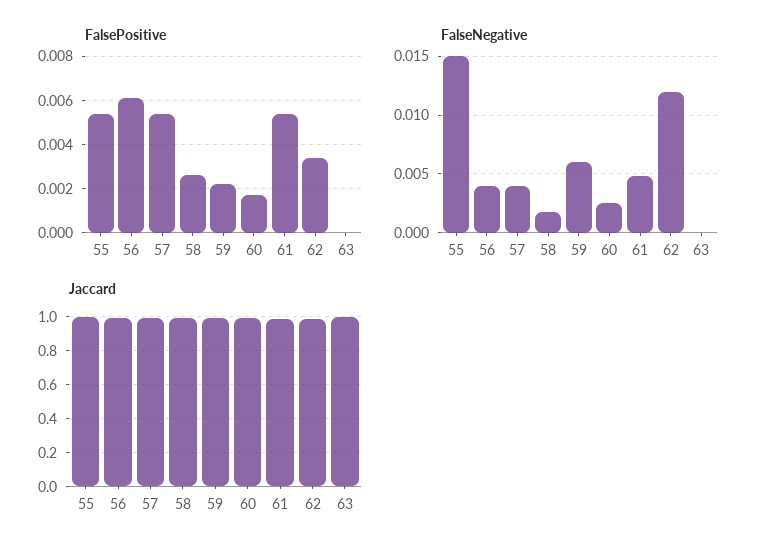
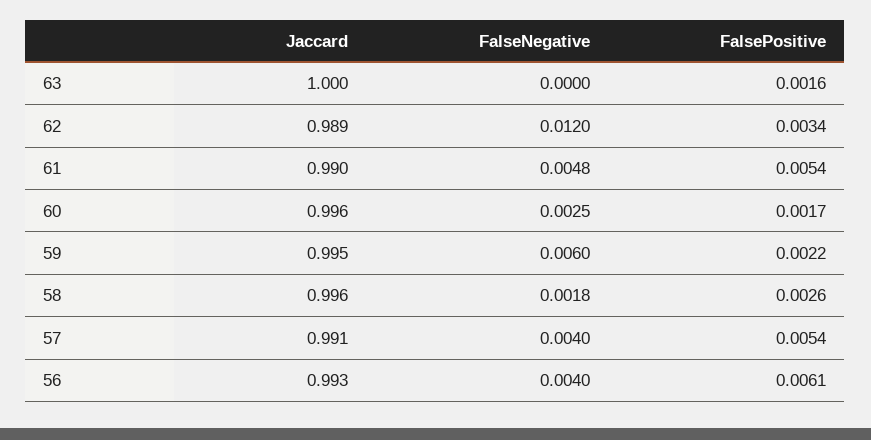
  {
    "FalsePositive": {
-     "55": 0.0055,
      "56": 0.0061,
      "57": 0.0054,
      "58": 0.0026,
      "59": 0.0022,
      "60": 0.0017,
      "61": 0.0054,
      "62": 0.0034,
-     "63": 0
+     "63": 0.0016
    },
    "FalseNegative": {
-     "55": 0.015,
      "56": 0.004,
      "57": 0.004,
      "58": 0.0018,
      "59": 0.006,
      "60": 0.0025,
      "61": 0.0048,
      "62": 0.012,
      "63": 0
    },
    "Jaccard": {
-     "55": 1,
      "56": 0.993,
      "57": 0.991,
      "58": 0.996,
      "59": 0.995,
      "60": 0.996,
      "61": 0.99,
      "62": 0.989,
      "63": 1
    }
  }

